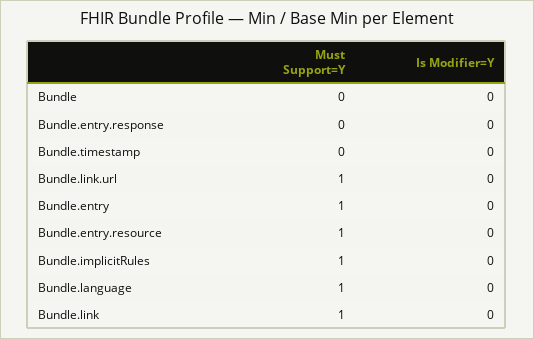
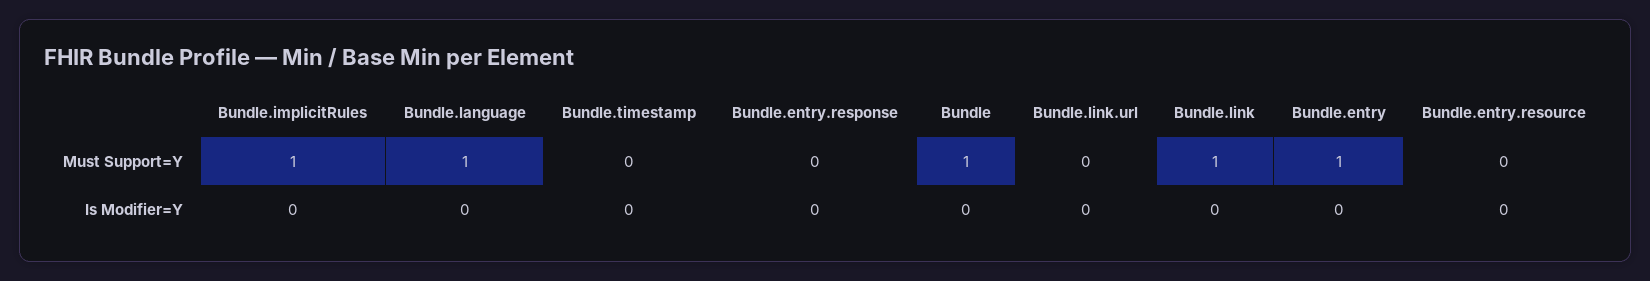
  {
    "Must Support=Y": {
-     "Bundle": 0,
+     "Bundle": 1,
      "Bundle.entry.response": 0,
      "Bundle.timestamp": 0,
-     "Bundle.link.url": 1,
+     "Bundle.link.url": 0,
      "Bundle.entry": 1,
-     "Bundle.entry.resource": 1,
+     "Bundle.entry.resource": 0,
      "Bundle.implicitRules": 1,
      "Bundle.language": 1,
      "Bundle.link": 1
    },
    "Is Modifier=Y": {
      "Bundle": 0,
      "Bundle.entry.response": 0,
      "Bundle.timestamp": 0,
      "Bundle.link.url": 0,
      "Bundle.entry": 0,
      "Bundle.entry.resource": 0,
      "Bundle.implicitRules": 0,
      "Bundle.language": 0,
      "Bundle.link": 0
    }
  }

